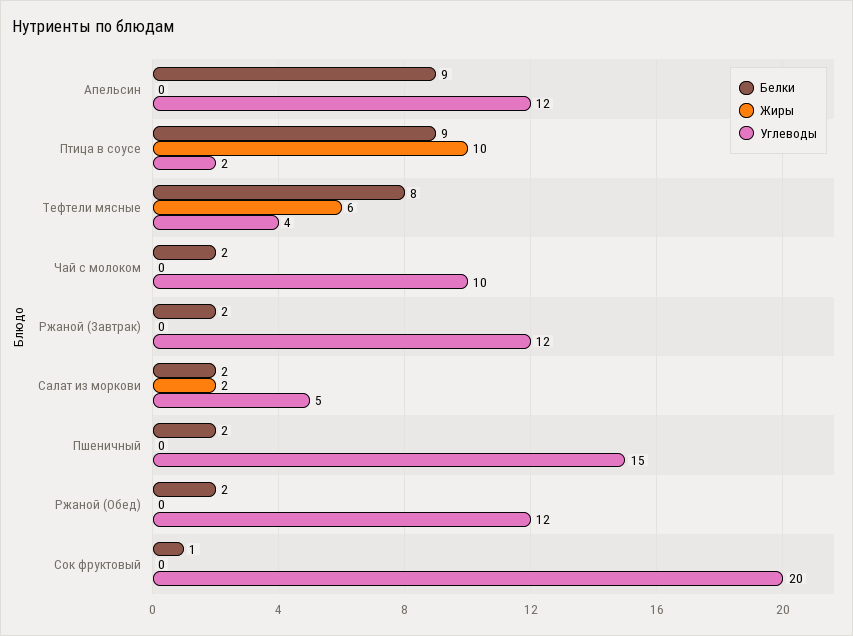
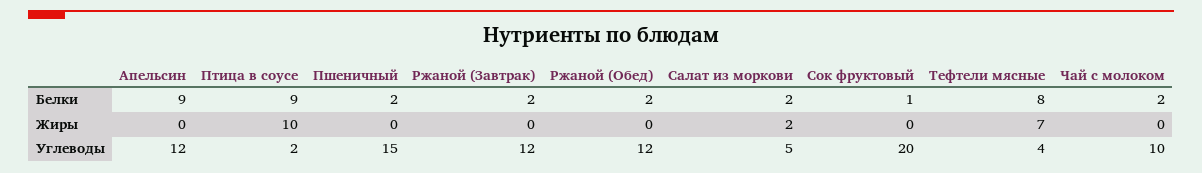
  {
    "Белки": {
      "Апельсин": 9,
      "Птица в соусе": 9,
      "Тефтели мясные": 8,
      "Чай с молоком": 2,
      "Ржаной (Завтрак)": 2,
      "Салат из моркови": 2,
      "Пшеничный": 2,
      "Ржаной (Обед)": 2,
      "Сок фруктовый": 1
    },
    "Жиры": {
      "Апельсин": 0,
      "Птица в соусе": 10,
-     "Тефтели мясные": 6,
+     "Тефтели мясные": 7,
      "Чай с молоком": 0,
      "Ржаной (Завтрак)": 0,
      "Салат из моркови": 2,
      "Пшеничный": 0,
      "Ржаной (Обед)": 0,
      "Сок фруктовый": 0
    },
    "Углеводы": {
      "Апельсин": 12,
      "Птица в соусе": 2,
      "Тефтели мясные": 4,
      "Чай с молоком": 10,
      "Ржаной (Завтрак)": 12,
      "Салат из моркови": 5,
      "Пшеничный": 15,
      "Ржаной (Обед)": 12,
      "Сок фруктовый": 20
    }
  }

